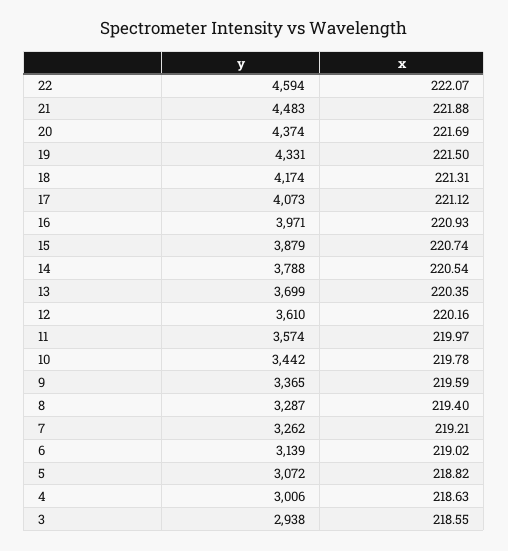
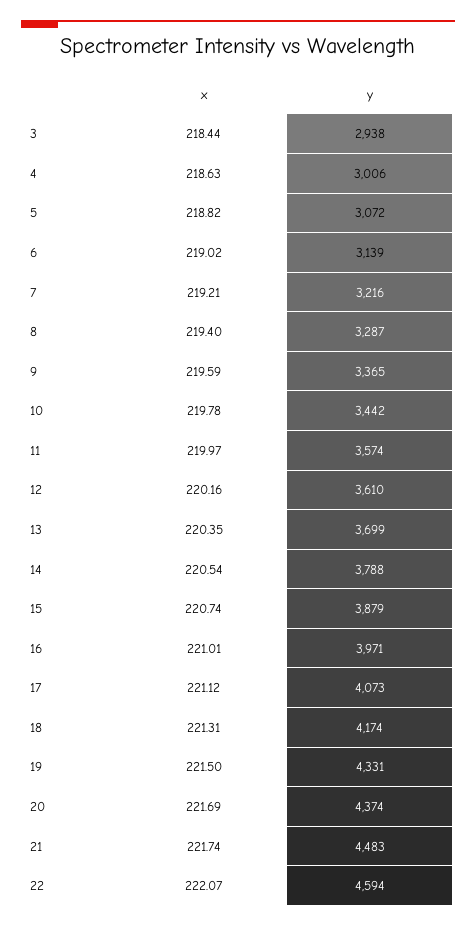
  {
    "y": {
      "22": 4594,
      "21": 4483,
      "20": 4374,
      "19": 4331,
      "18": 4174,
      "17": 4073,
      "16": 3971,
      "15": 3879,
      "14": 3788,
      "13": 3699,
      "12": 3610,
      "11": 3574,
      "10": 3442,
      "9": 3365,
      "8": 3287,
-     "7": 3262,
+     "7": 3216,
      "6": 3139,
      "5": 3072,
      "4": 3006,
      "3": 2938
    },
    "x": {
      "22": 222.07,
-     "21": 221.88,
+     "21": 221.74,
      "20": 221.69,
      "19": 221.5,
      "18": 221.31,
      "17": 221.12,
-     "16": 220.93,
+     "16": 221.01,
      "15": 220.74,
      "14": 220.54,
      "13": 220.35,
      "12": 220.16,
      "11": 219.97,
      "10": 219.78,
      "9": 219.59,
      "8": 219.4,
      "7": 219.21,
      "6": 219.02,
      "5": 218.82,
      "4": 218.63,
-     "3": 218.55
+     "3": 218.44
    }
  }

